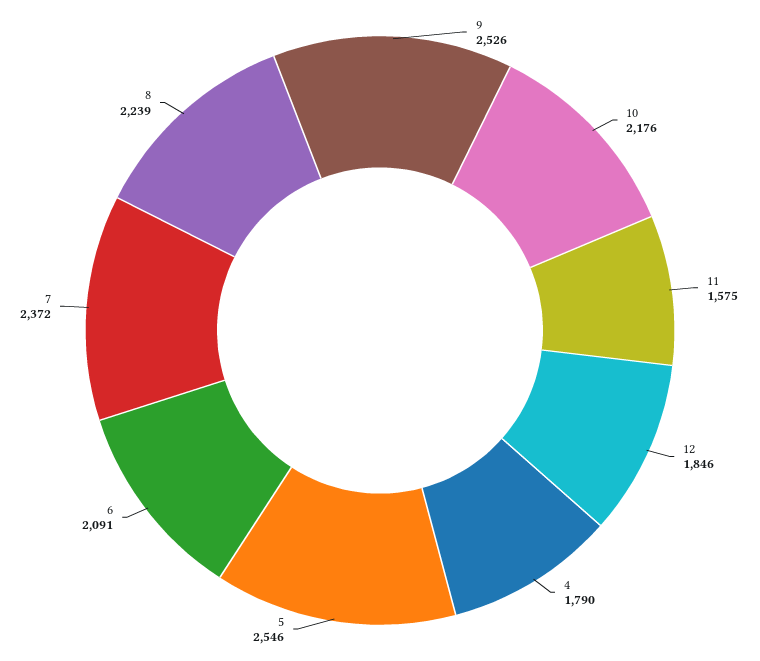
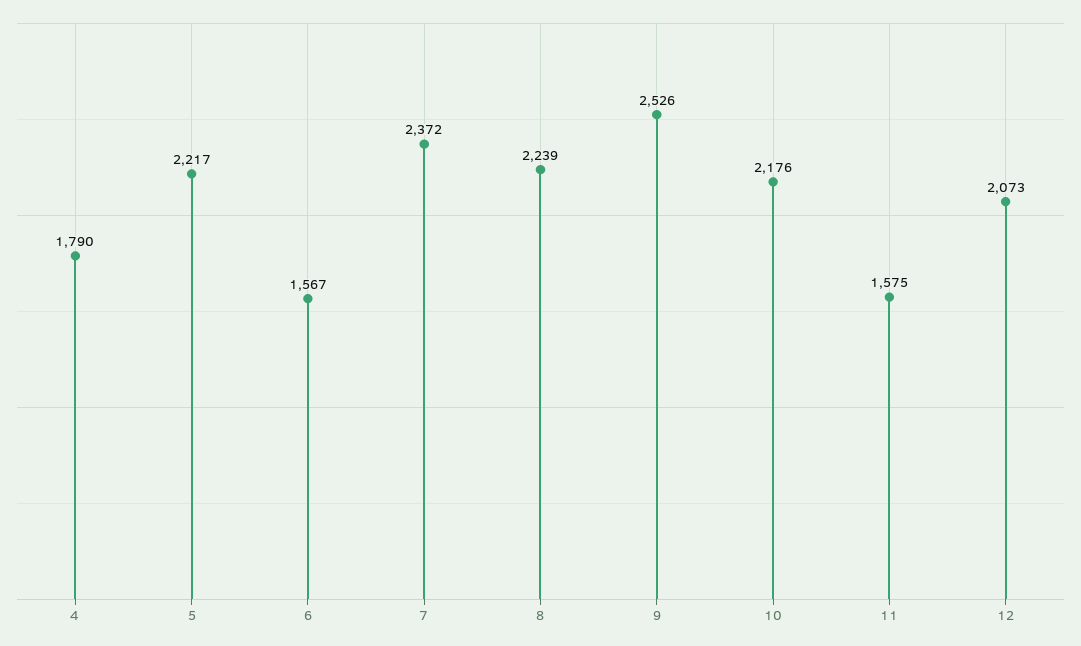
  {
    "9": 2526,
    "10": 2176,
    "11": 1575,
-   "12": 1846,
+   "12": 2073,
    "4": 1790,
-   "5": 2546,
+   "5": 2217,
-   "6": 2091,
+   "6": 1567,
    "7": 2372,
    "8": 2239
  }

